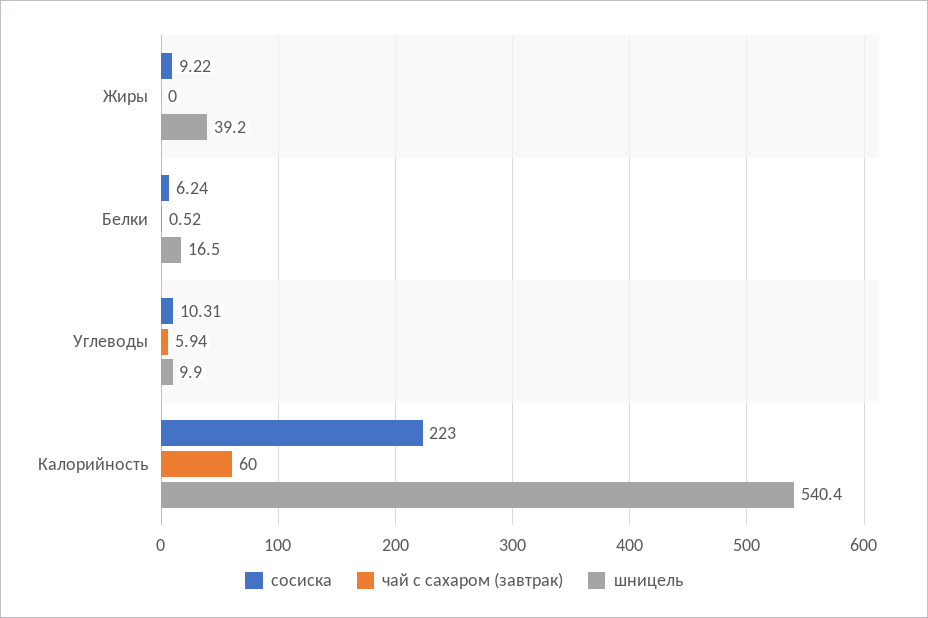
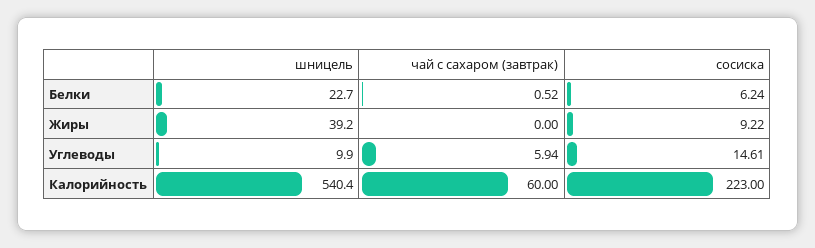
  {
    "сосиска": {
      "Жиры": 9.22,
      "Белки": 6.24,
-     "Углеводы": 10.31,
+     "Углеводы": 14.61,
      "Калорийность": 223
    },
    "чай с сахаром (завтрак)": {
      "Жиры": 0,
      "Белки": 0.52,
      "Углеводы": 5.94,
      "Калорийность": 60
    },
    "шницель": {
      "Жиры": 39.2,
-     "Белки": 16.5,
+     "Белки": 22.7,
      "Углеводы": 9.9,
      "Калорийность": 540.4
    }
  }

